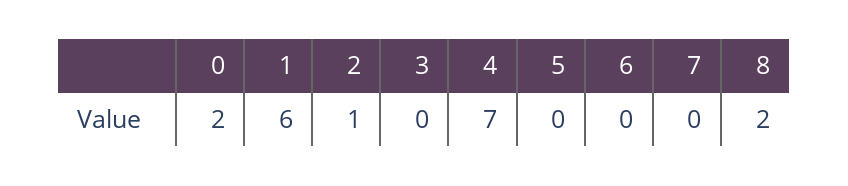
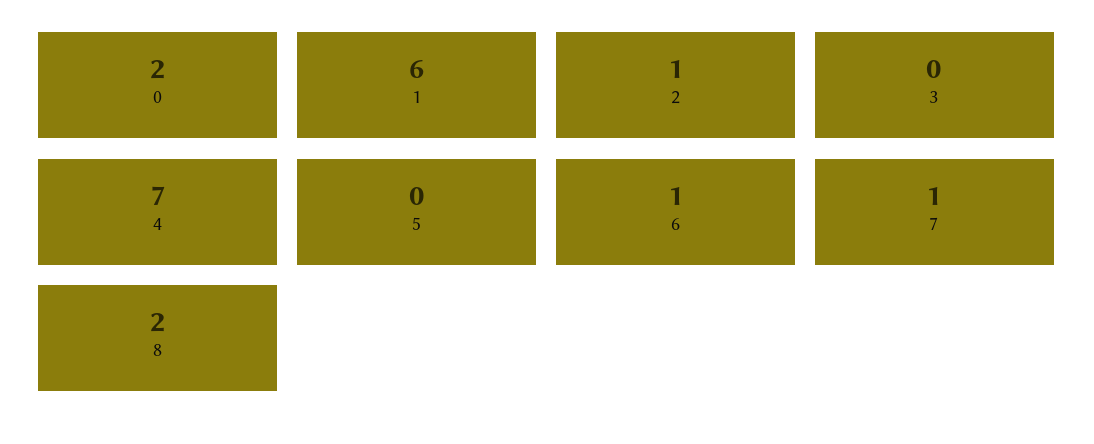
  {
    "0": 2,
    "1": 6,
    "2": 1,
    "3": 0,
    "4": 7,
    "5": 0,
-   "6": 0,
+   "6": 1,
-   "7": 0,
+   "7": 1,
    "8": 2
  }

